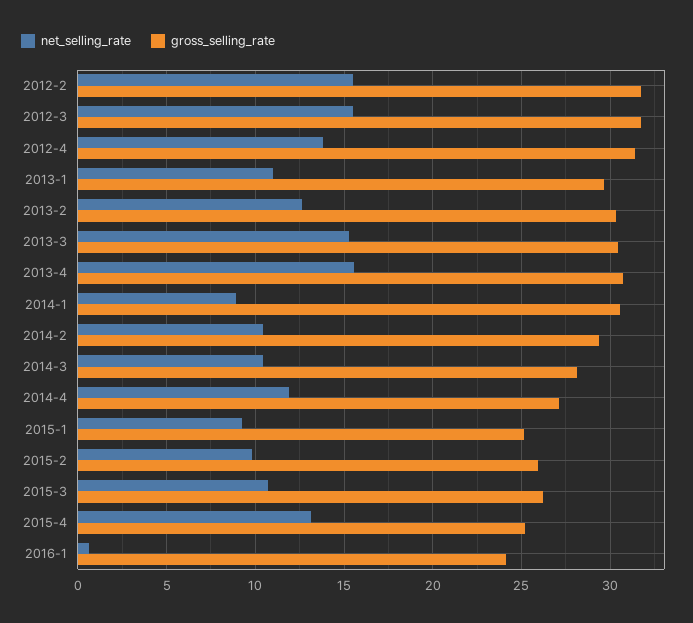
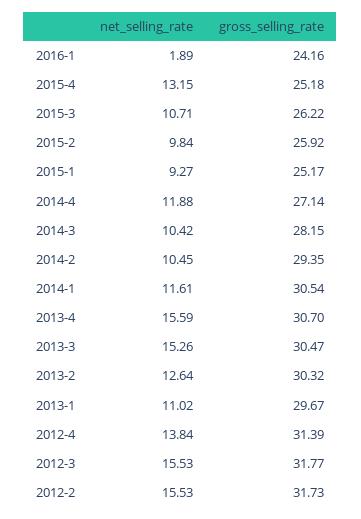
  {
    "net_selling_rate": {
      "2012-2": 15.53,
      "2012-3": 15.53,
      "2012-4": 13.84,
      "2013-1": 11.02,
      "2013-2": 12.64,
      "2013-3": 15.26,
      "2013-4": 15.59,
-     "2014-1": 9,
+     "2014-1": 11.61,
      "2014-2": 10.45,
      "2014-3": 10.42,
      "2014-4": 11.88,
      "2015-1": 9.27,
      "2015-2": 9.84,
      "2015-3": 10.71,
      "2015-4": 13.15,
-     "2016-1": 0.5
+     "2016-1": 1.89
    },
    "gross_selling_rate": {
      "2012-2": 31.73,
      "2012-3": 31.77,
      "2012-4": 31.39,
      "2013-1": 29.67,
      "2013-2": 30.32,
      "2013-3": 30.47,
      "2013-4": 30.7,
      "2014-1": 30.54,
      "2014-2": 29.35,
      "2014-3": 28.15,
      "2014-4": 27.14,
      "2015-1": 25.17,
      "2015-2": 25.92,
      "2015-3": 26.22,
      "2015-4": 25.18,
      "2016-1": 24.16
    }
  }

